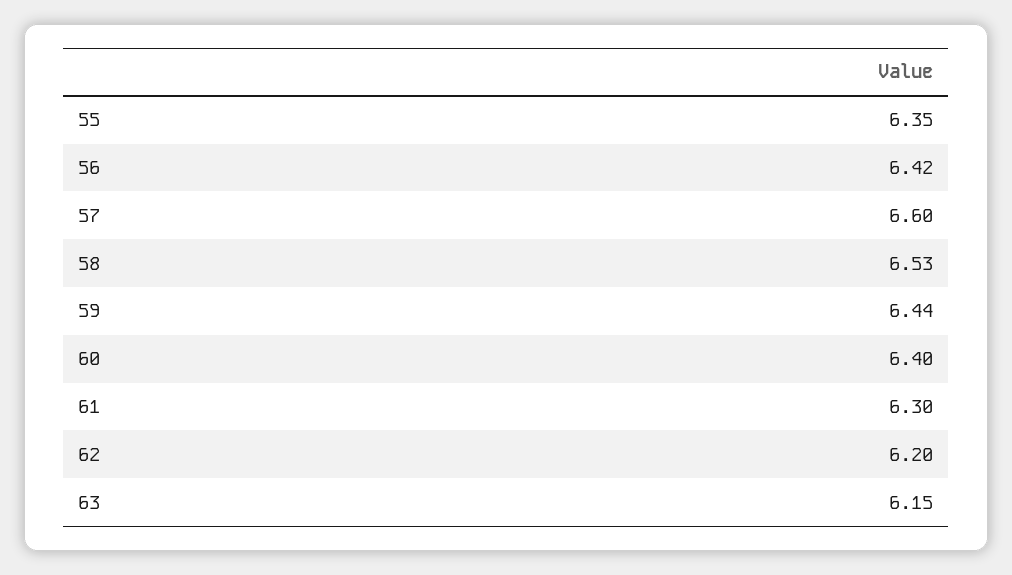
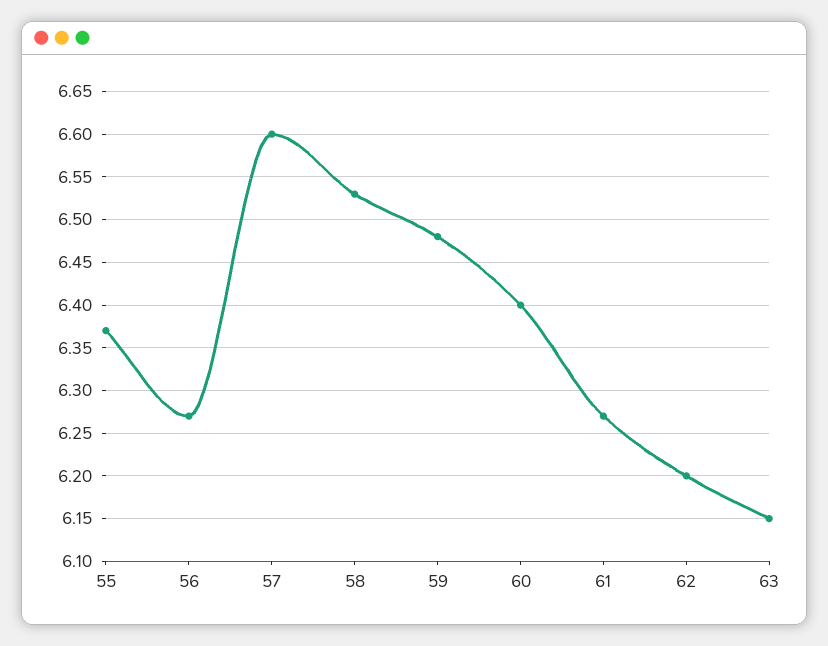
  {
-   "55": 6.35,
+   "55": 6.37,
-   "56": 6.42,
+   "56": 6.27,
    "57": 6.6,
    "58": 6.53,
-   "59": 6.44,
+   "59": 6.48,
    "60": 6.4,
-   "61": 6.3,
+   "61": 6.27,
    "62": 6.2,
    "63": 6.15
  }

